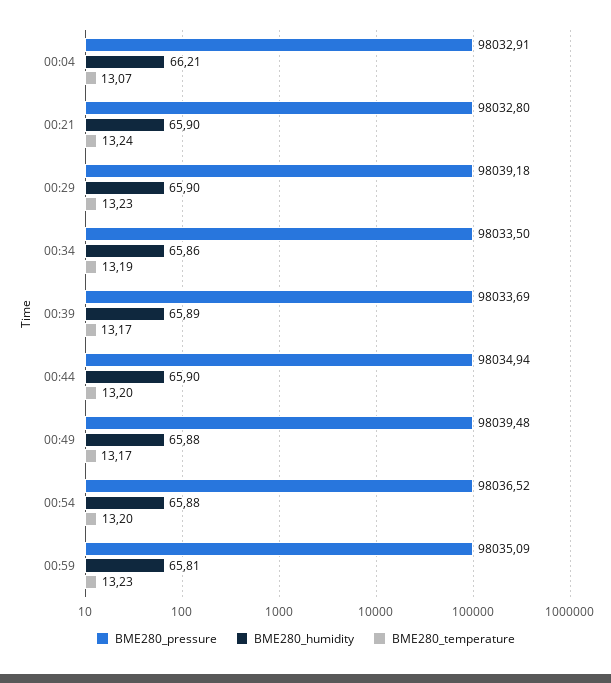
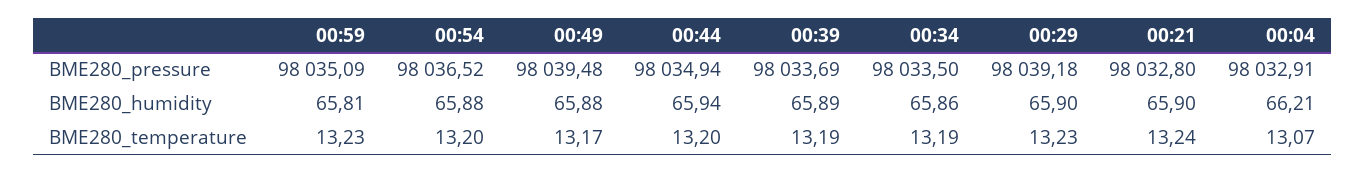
  {
    "BME280_pressure": {
      "00:04": 98032.91,
      "00:21": 98032.8,
      "00:29": 98039.18,
      "00:34": 98033.5,
      "00:39": 98033.69,
      "00:44": 98034.94,
      "00:49": 98039.48,
      "00:54": 98036.52,
      "00:59": 98035.09
    },
    "BME280_humidity": {
      "00:04": 66.21,
      "00:21": 65.9,
      "00:29": 65.9,
      "00:34": 65.86,
      "00:39": 65.89,
-     "00:44": 65.9,
+     "00:44": 65.94,
      "00:49": 65.88,
      "00:54": 65.88,
      "00:59": 65.81
    },
    "BME280_temperature": {
      "00:04": 13.07,
      "00:21": 13.24,
      "00:29": 13.23,
      "00:34": 13.19,
-     "00:39": 13.17,
+     "00:39": 13.19,
      "00:44": 13.2,
      "00:49": 13.17,
      "00:54": 13.2,
      "00:59": 13.23
    }
  }

